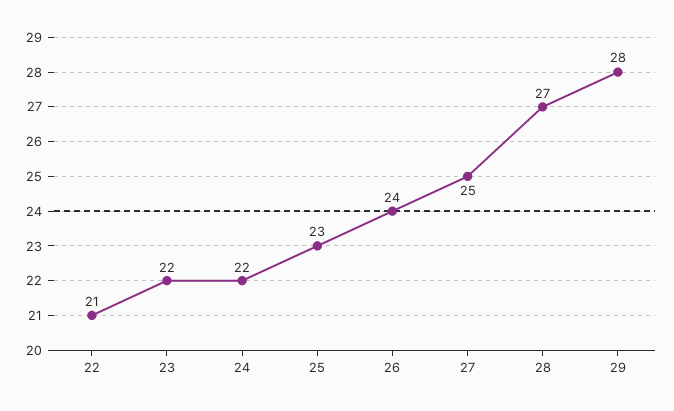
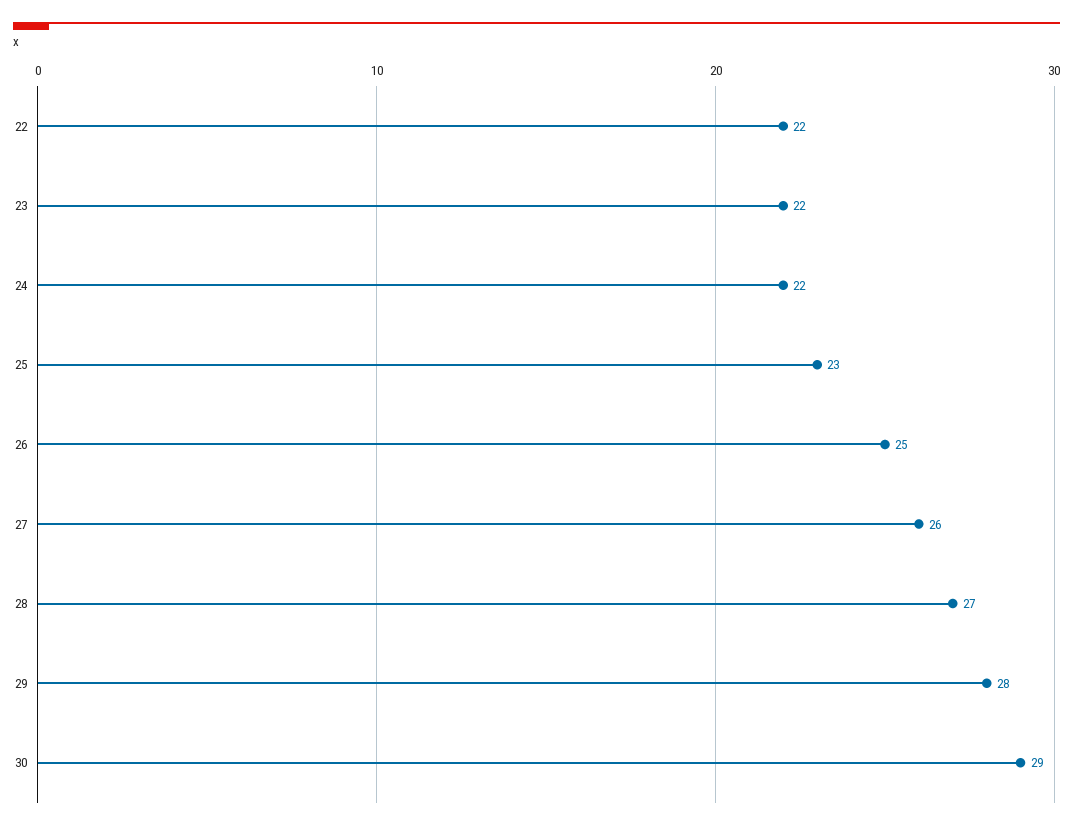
  {
-   "22": 21,
+   "22": 22,
    "23": 22,
    "24": 22,
    "25": 23,
-   "26": 24,
+   "26": 25,
-   "27": 25,
+   "27": 26,
    "28": 27,
-   "29": 28
+   "29": 28,
+   "30": 29
  }

